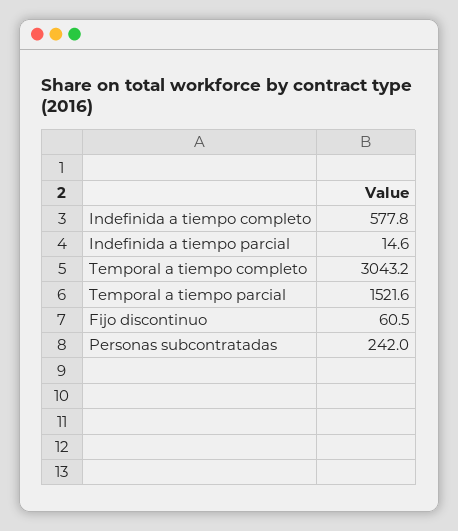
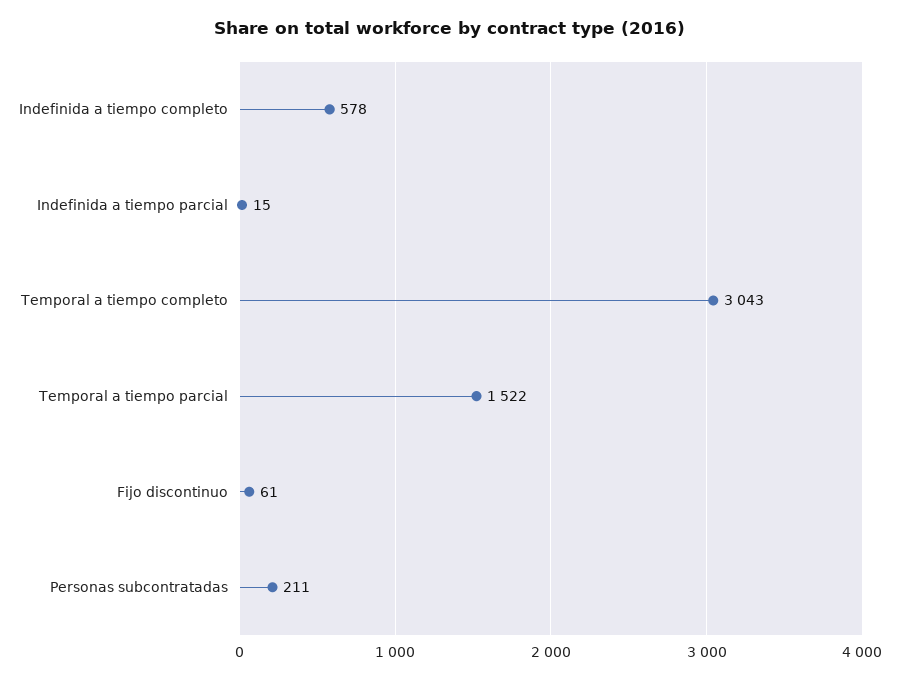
  {
    "Indefinida a tiempo completo": 577.8,
    "Indefinida a tiempo parcial": 14.6,
    "Temporal a tiempo completo": 3043.2,
    "Temporal a tiempo parcial": 1521.6,
    "Fijo discontinuo": 60.5,
-   "Personas subcontratadas": 242
+   "Personas subcontratadas": 211
  }

